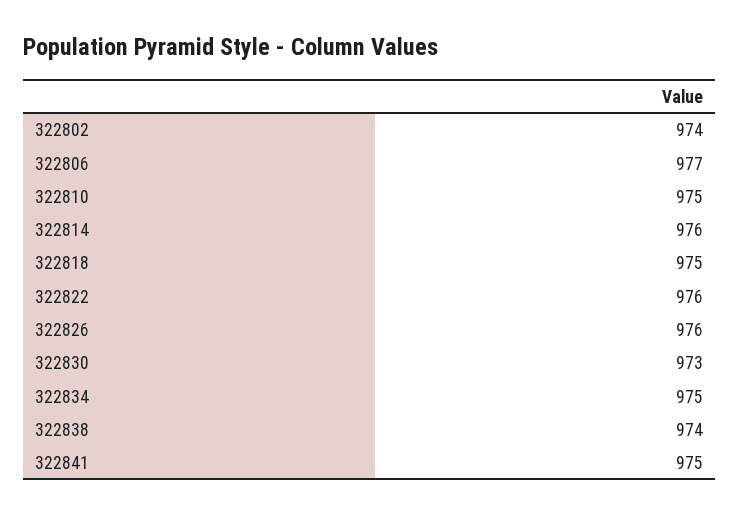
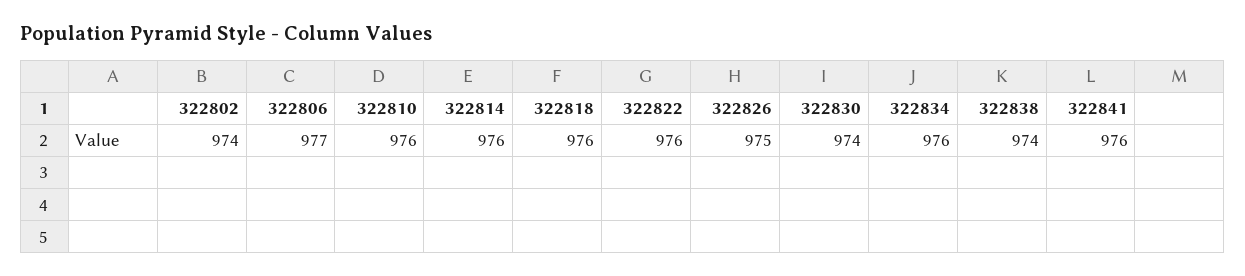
  {
    "322802": 974,
    "322806": 977,
-   "322810": 975,
+   "322810": 976,
    "322814": 976,
-   "322818": 975,
+   "322818": 976,
    "322822": 976,
-   "322826": 976,
+   "322826": 975,
-   "322830": 973,
+   "322830": 974,
-   "322834": 975,
+   "322834": 976,
    "322838": 974,
-   "322841": 975
+   "322841": 976
  }

